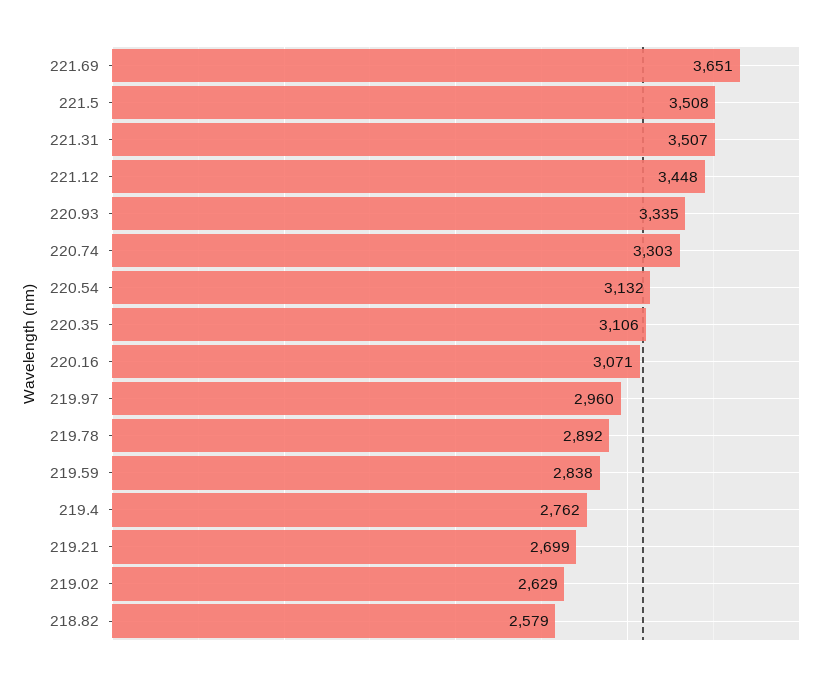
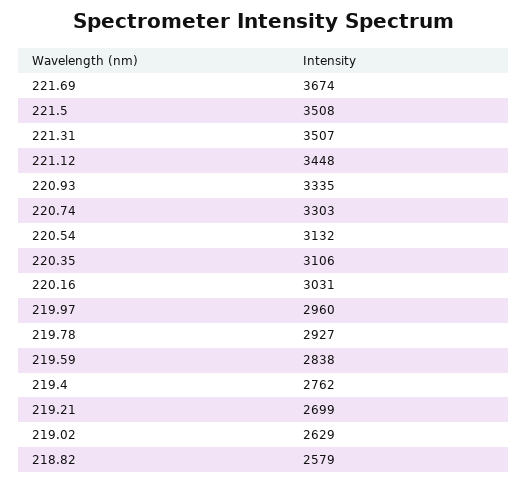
  {
-   "221.69": 3651,
+   "221.69": 3674,
    "221.5": 3508,
    "221.31": 3507,
    "221.12": 3448,
    "220.93": 3335,
    "220.74": 3303,
    "220.54": 3132,
    "220.35": 3106,
-   "220.16": 3071,
+   "220.16": 3031,
    "219.97": 2960,
-   "219.78": 2892,
+   "219.78": 2927,
    "219.59": 2838,
    "219.4": 2762,
    "219.21": 2699,
    "219.02": 2629,
    "218.82": 2579
  }

